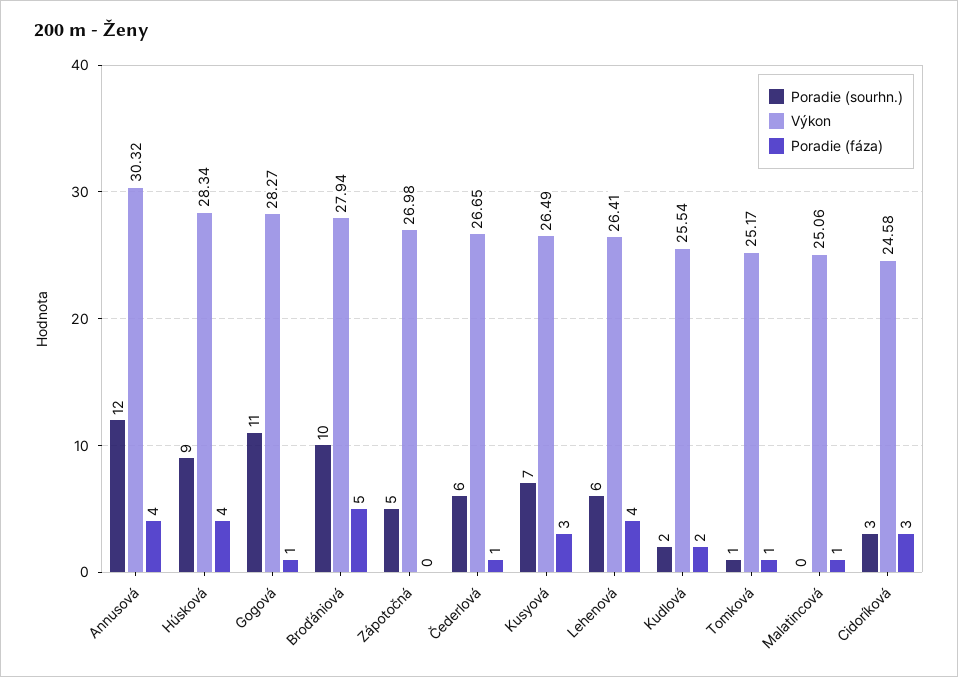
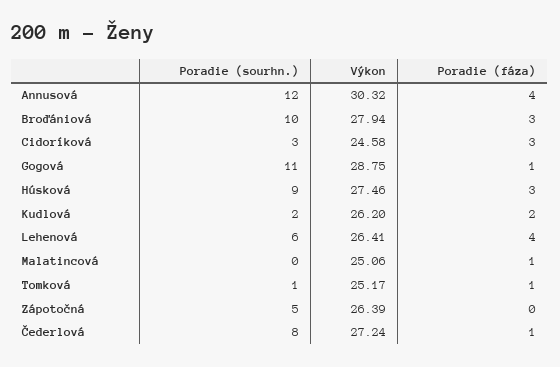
  {
    "Poradie (sourhn.)": {
      "Annusová": 12,
      "Húsková": 9,
      "Gogová": 11,
      "Broďániová": 10,
      "Zápotočná": 5,
-     "Čederlová": 6,
+     "Čederlová": 8,
-     "Kusyová": 7,
      "Lehenová": 6,
      "Kudlová": 2,
      "Tomková": 1,
      "Malatincová": 0,
      "Cidoríková": 3
    },
    "Výkon": {
      "Annusová": 30.32,
-     "Húsková": 28.34,
+     "Húsková": 27.46,
-     "Gogová": 28.27,
+     "Gogová": 28.75,
      "Broďániová": 27.94,
-     "Zápotočná": 26.98,
+     "Zápotočná": 26.39,
-     "Čederlová": 26.65,
+     "Čederlová": 27.24,
-     "Kusyová": 26.49,
      "Lehenová": 26.41,
-     "Kudlová": 25.54,
+     "Kudlová": 26.2,
      "Tomková": 25.17,
      "Malatincová": 25.06,
      "Cidoríková": 24.58
    },
    "Poradie (fáza)": {
      "Annusová": 4,
-     "Húsková": 4,
+     "Húsková": 3,
      "Gogová": 1,
-     "Broďániová": 5,
+     "Broďániová": 3,
      "Zápotočná": 0,
      "Čederlová": 1,
-     "Kusyová": 3,
      "Lehenová": 4,
      "Kudlová": 2,
      "Tomková": 1,
      "Malatincová": 1,
      "Cidoríková": 3
    }
  }

